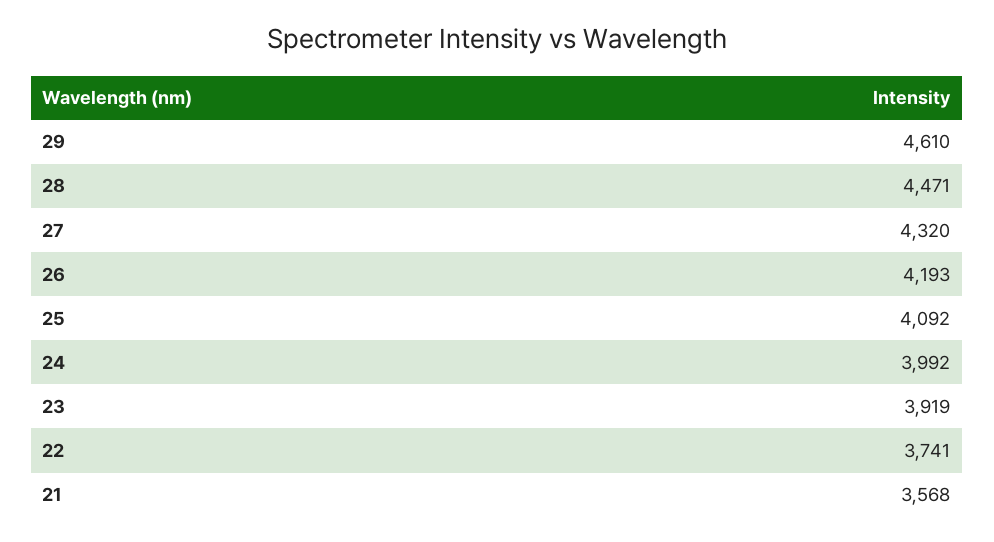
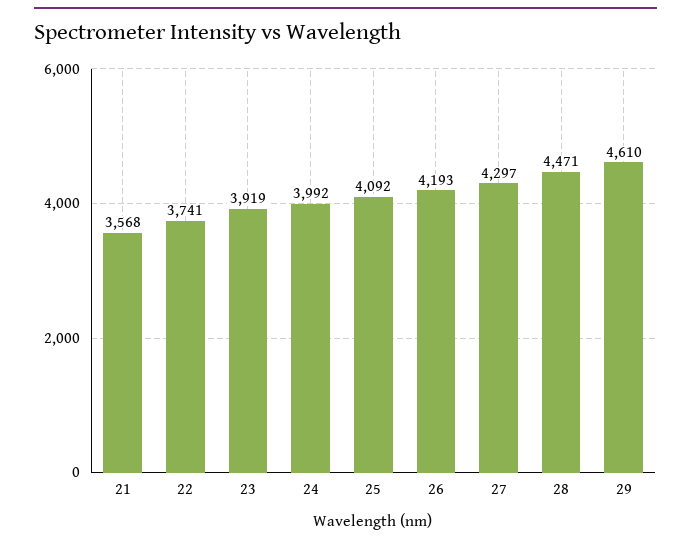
  {
    "29": 4610,
    "28": 4471,
-   "27": 4320,
+   "27": 4297,
    "26": 4193,
    "25": 4092,
    "24": 3992,
    "23": 3919,
    "22": 3741,
    "21": 3568
  }

